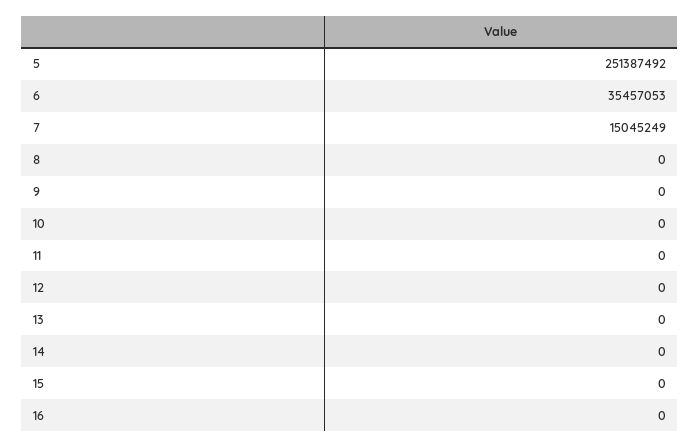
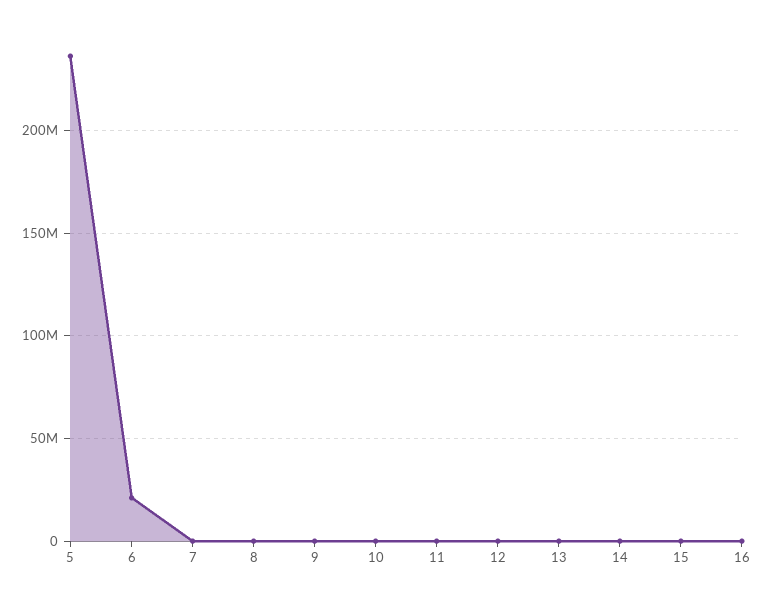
  {
-   "5": 251387492,
+   "5": 235000000,
-   "6": 35457053,
+   "6": 20000000,
-   "7": 15045249,
+   "7": 0,
    "8": 0,
    "9": 0,
    "10": 0,
    "11": 0,
    "12": 0,
    "13": 0,
    "14": 0,
    "15": 0,
    "16": 0
  }

